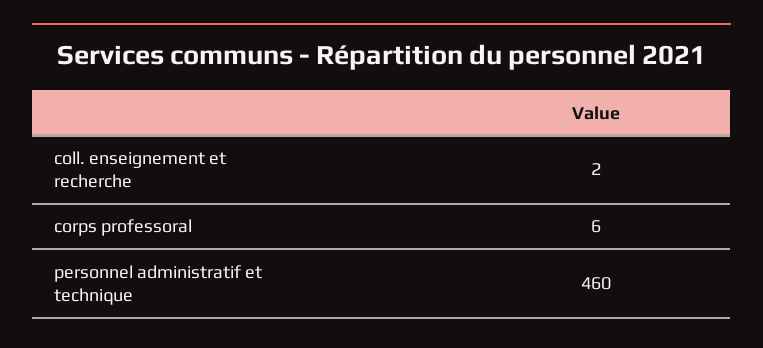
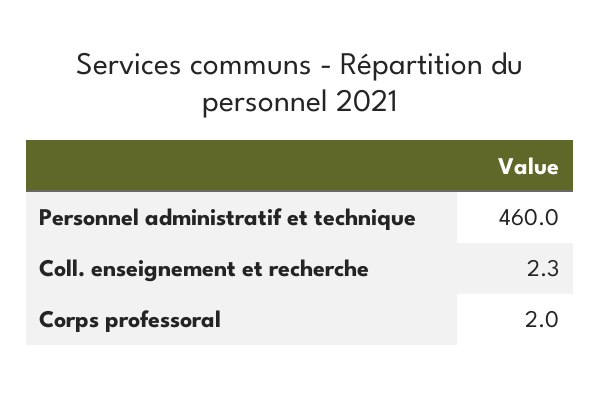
  {
    "coll. enseignement et recherche": 2.3,
-   "corps professoral": 6,
+   "corps professoral": 2,
    "personnel administratif et technique": 460
  }

